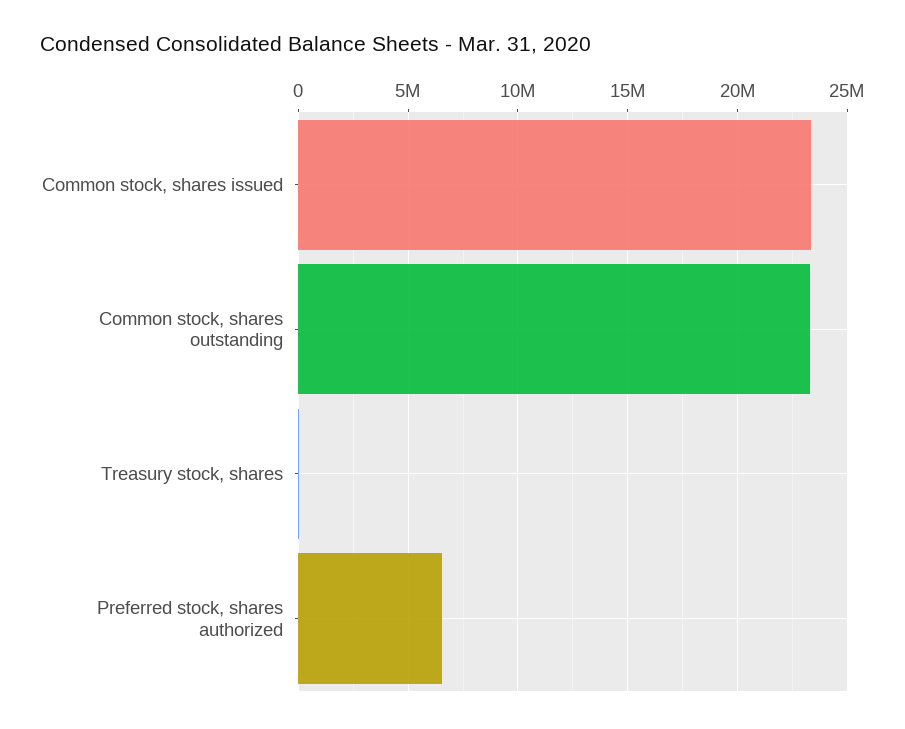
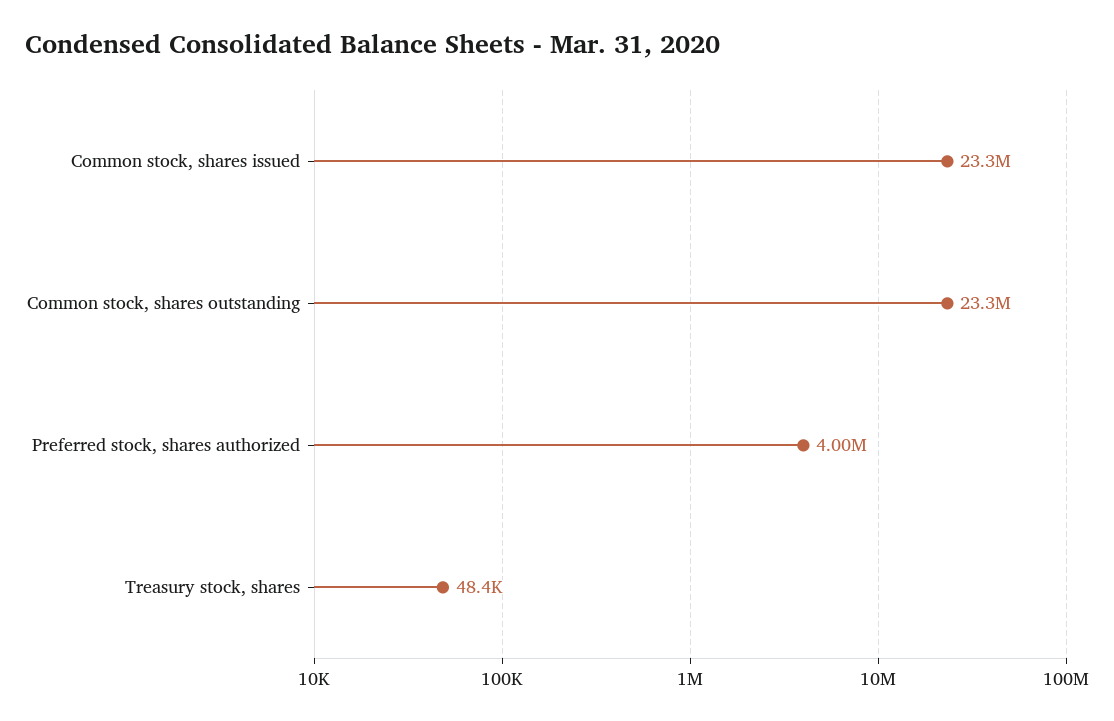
  {
    "Common stock, shares issued": 23300000,
    "Common stock, shares outstanding": 23300000,
    "Treasury stock, shares": 48400,
-   "Preferred stock, shares authorized": 6500000
+   "Preferred stock, shares authorized": 4000000
  }

